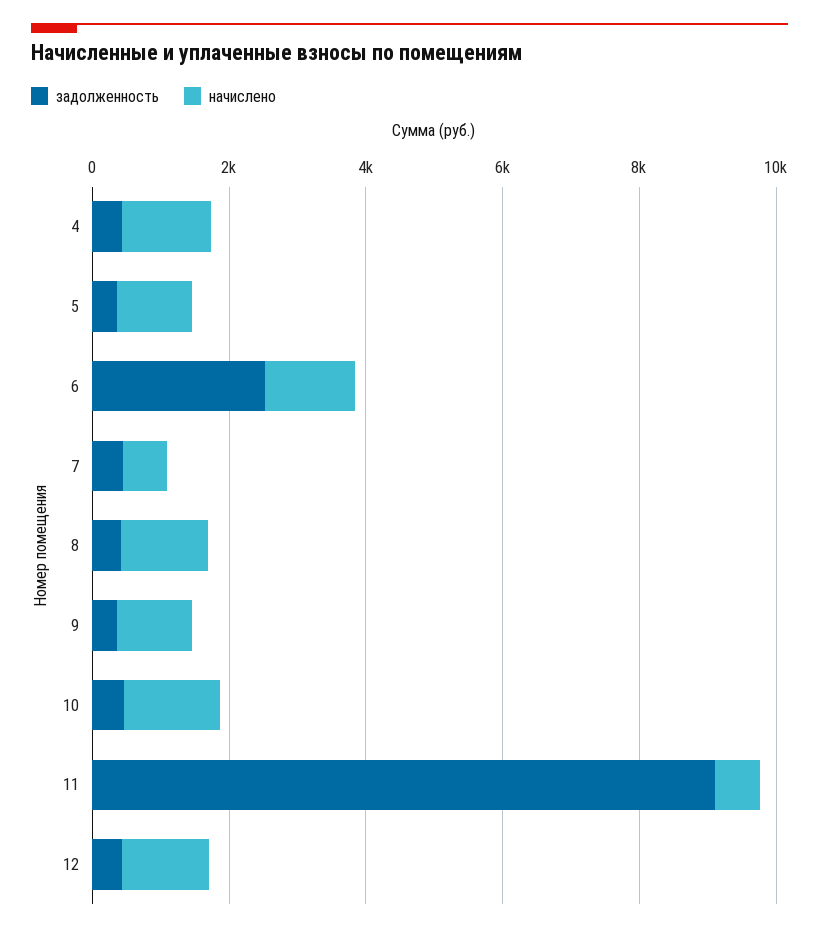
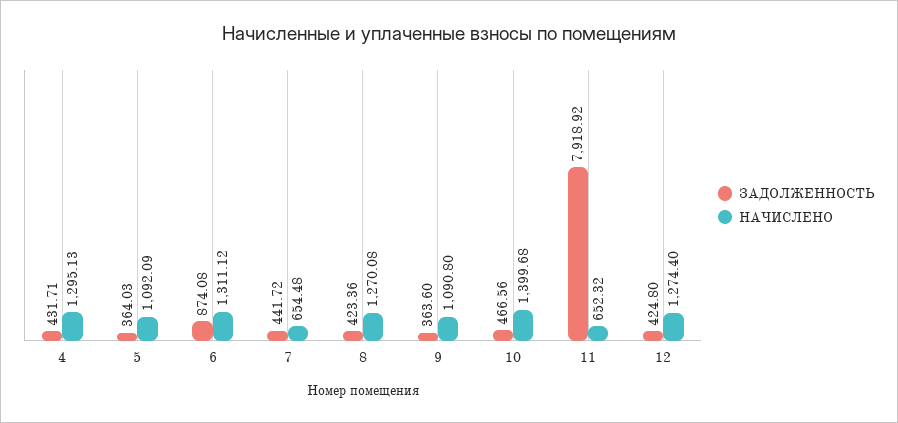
  {
    "задолженность": {
      "4": 431.71,
      "5": 364.03,
-     "6": 2500,
+     "6": 874.08,
      "7": 441.72,
      "8": 423.36,
      "9": 363.6,
      "10": 466.56,
-     "11": 9000,
+     "11": 7918.92,
      "12": 424.8
    },
    "начислено": {
      "4": 1295.13,
      "5": 1092.09,
      "6": 1311.12,
      "7": 654.48,
      "8": 1270.08,
      "9": 1090.8,
      "10": 1399.68,
      "11": 652.32,
      "12": 1274.4
    }
  }

